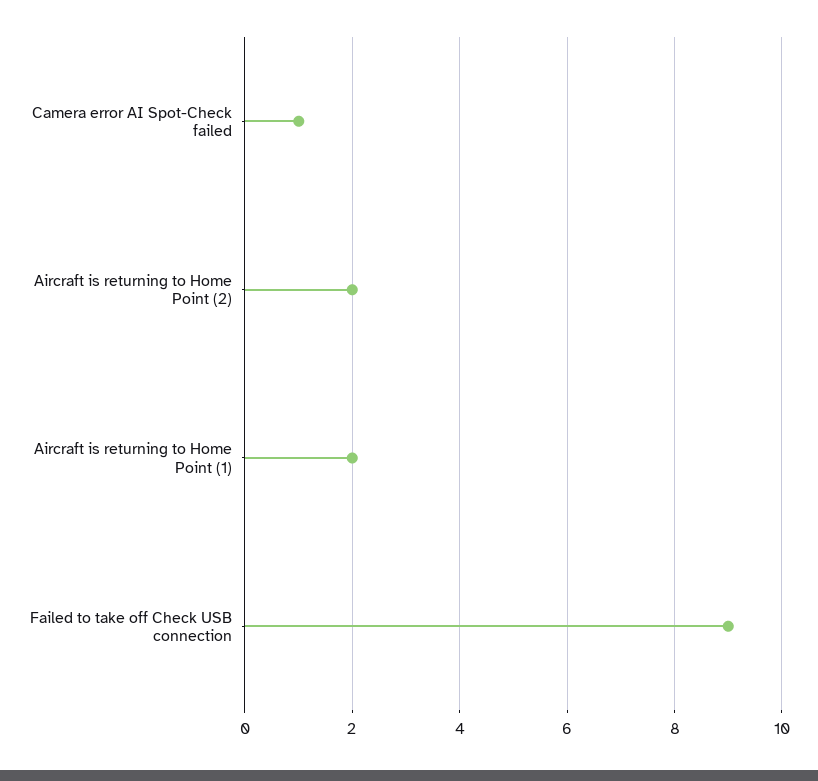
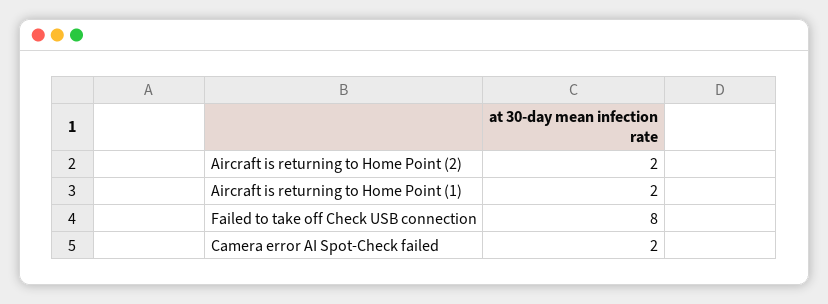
  {
-   "Camera error AI Spot-Check failed": 1,
+   "Camera error AI Spot-Check failed": 2,
    "Aircraft is returning to Home Point (2)": 2,
    "Aircraft is returning to Home Point (1)": 2,
-   "Failed to take off Check USB connection": 9
+   "Failed to take off Check USB connection": 8
  }

